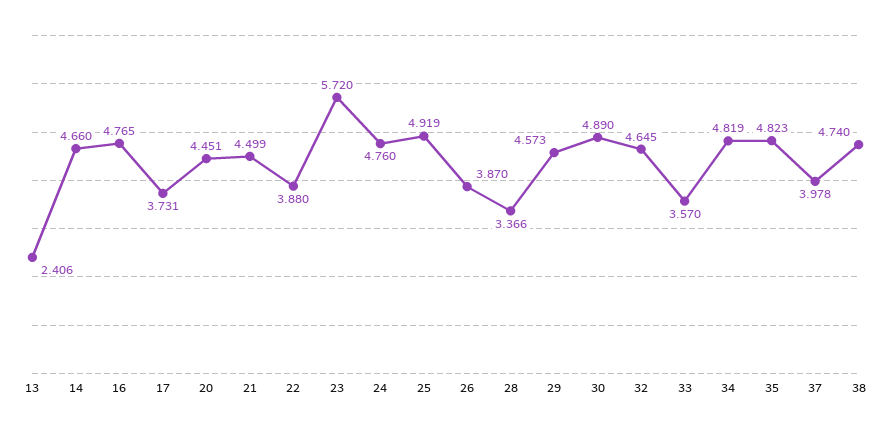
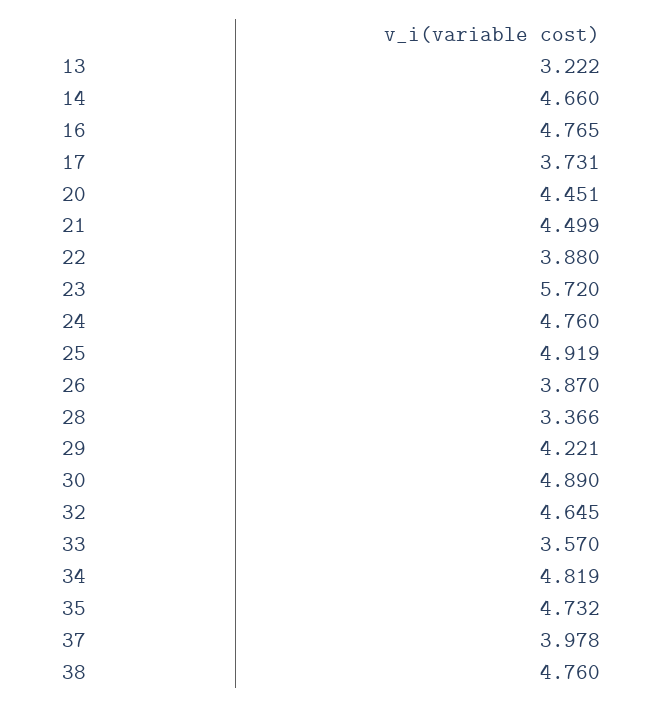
  {
-   "13": 2.406,
+   "13": 3.222,
    "14": 4.66,
    "16": 4.765,
    "17": 3.731,
    "20": 4.451,
    "21": 4.499,
    "22": 3.88,
    "23": 5.72,
    "24": 4.76,
    "25": 4.919,
    "26": 3.87,
    "28": 3.366,
-   "29": 4.573,
+   "29": 4.221,
    "30": 4.89,
    "32": 4.645,
    "33": 3.57,
    "34": 4.819,
-   "35": 4.823,
+   "35": 4.732,
    "37": 3.978,
-   "38": 4.74
+   "38": 4.76
  }

